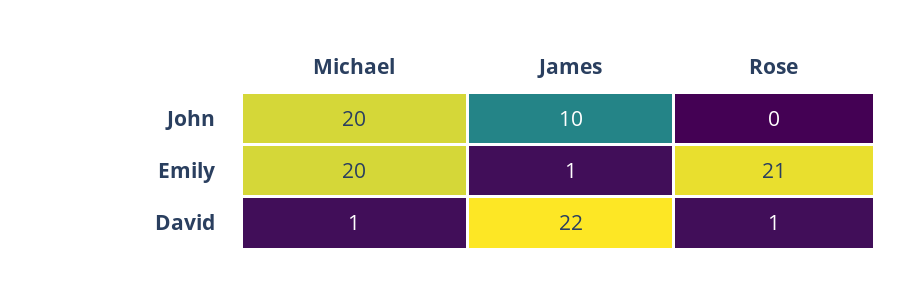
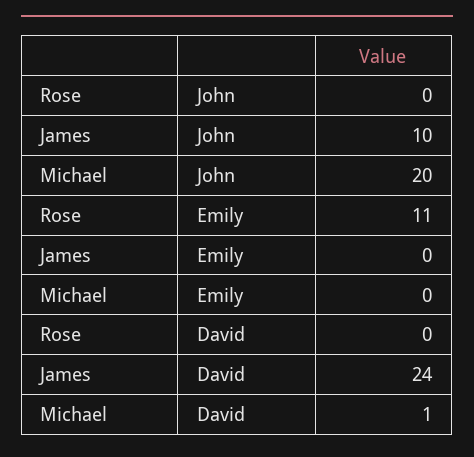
  {
    "Michael": {
      "John": 20,
-     "Emily": 20,
+     "Emily": 0,
      "David": 1
    },
    "James": {
      "John": 10,
-     "Emily": 1,
+     "Emily": 0,
-     "David": 22
+     "David": 24
    },
    "Rose": {
      "John": 0,
-     "Emily": 21,
+     "Emily": 11,
-     "David": 1
+     "David": 0
    }
  }

